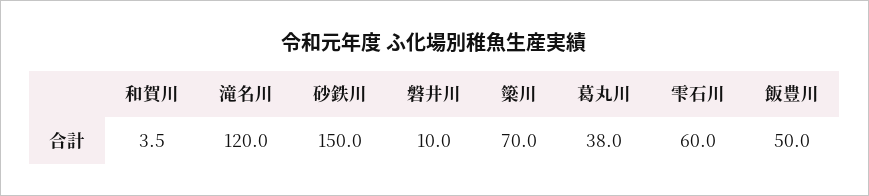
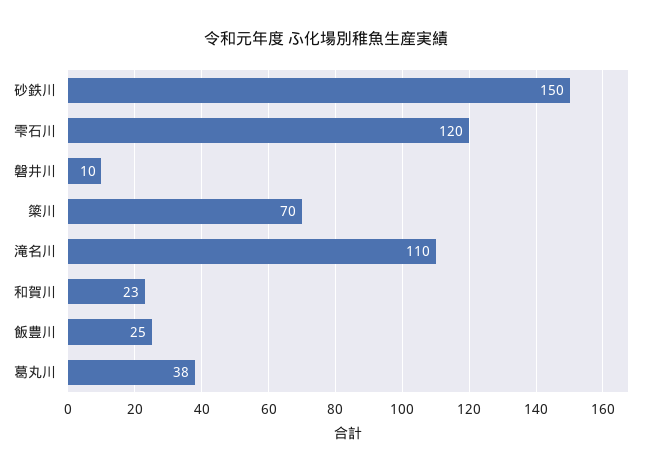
  {
-   "和賀川": 3.5,
+   "和賀川": 23,
-   "滝名川": 120,
+   "滝名川": 110,
    "砂鉄川": 150,
    "磐井川": 10,
    "簗川": 70,
    "葛丸川": 38,
-   "雫石川": 60,
+   "雫石川": 120,
-   "飯豊川": 50
+   "飯豊川": 25
  }

